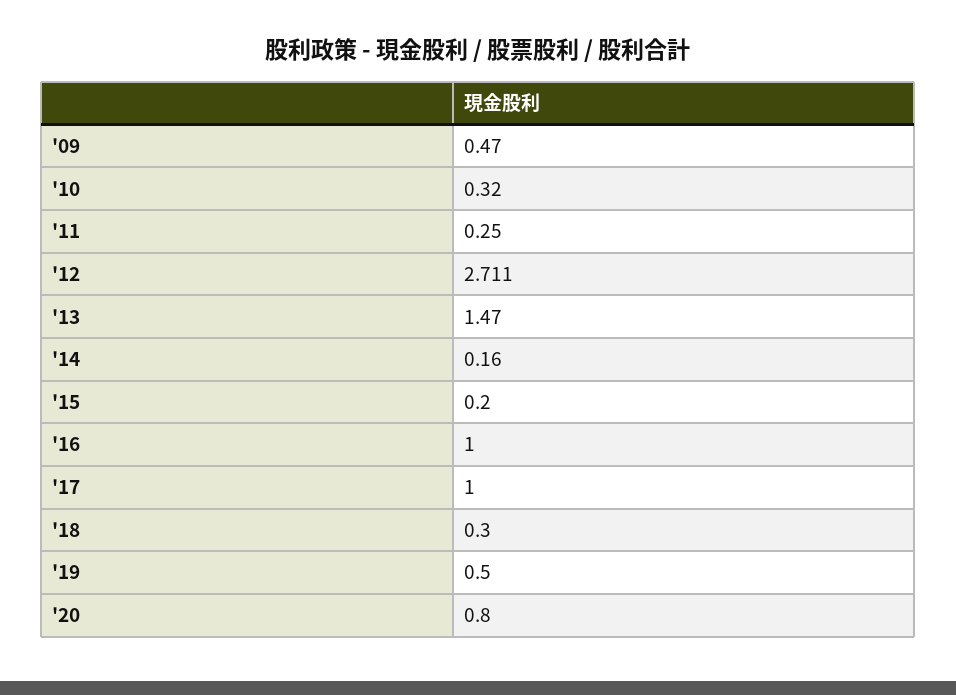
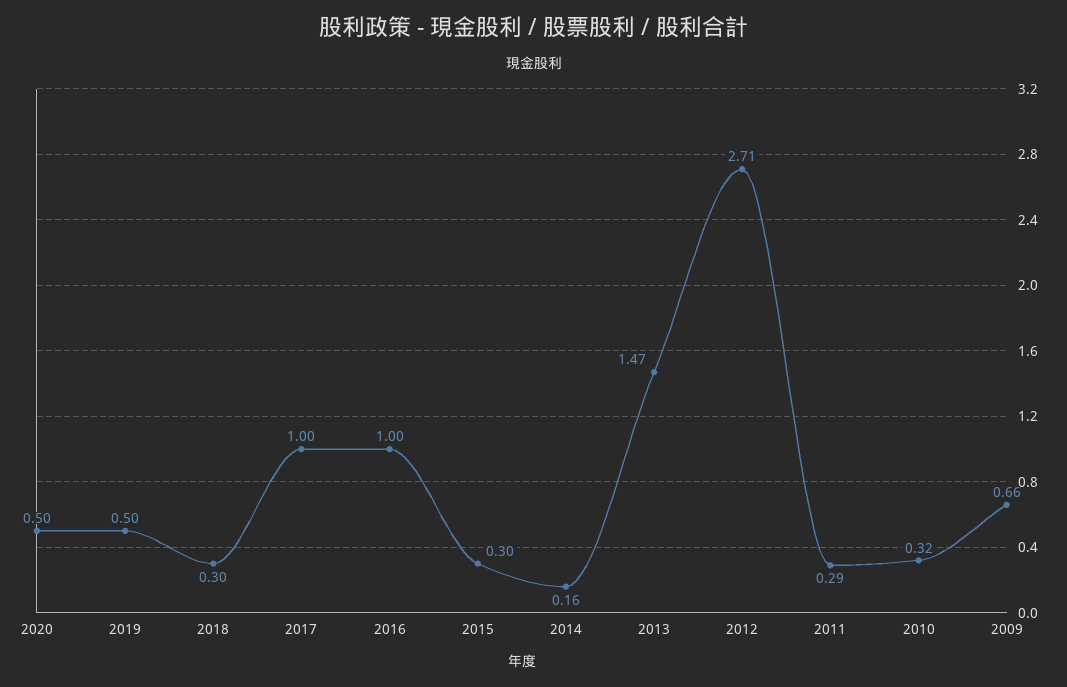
  {
-   "'09": 0.47,
+   "'09": 0.66,
    "'10": 0.32,
-   "'11": 0.25,
+   "'11": 0.29,
    "'12": 2.711,
    "'13": 1.47,
    "'14": 0.16,
-   "'15": 0.2,
+   "'15": 0.3,
    "'16": 1,
    "'17": 1,
    "'18": 0.3,
    "'19": 0.5,
-   "'20": 0.8
+   "'20": 0.5
  }

